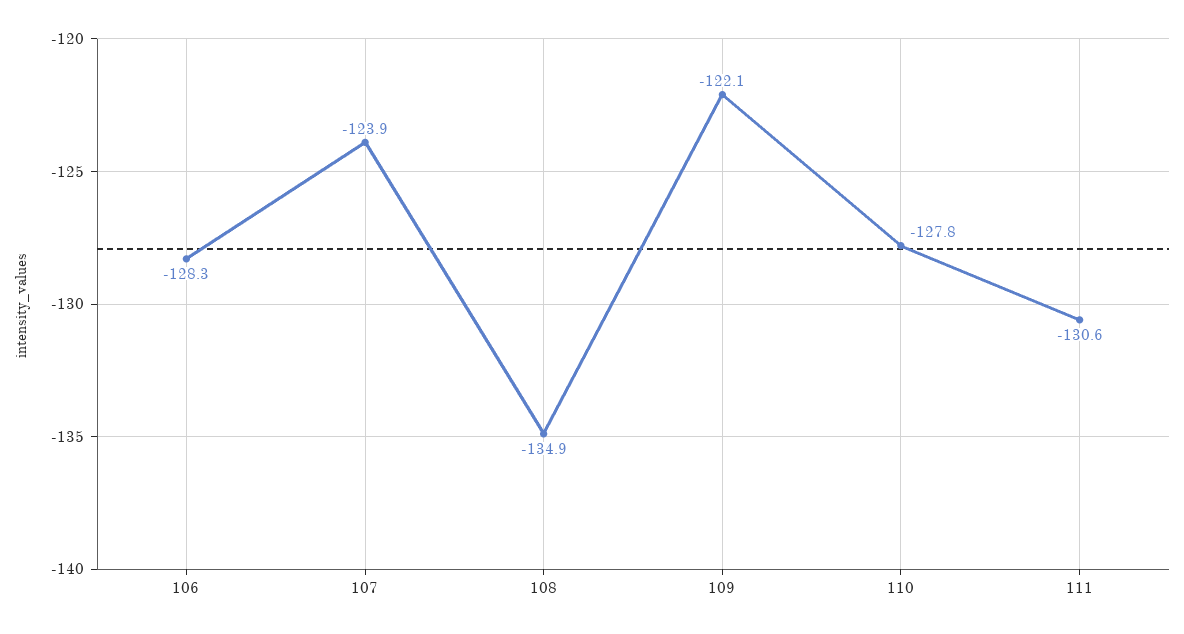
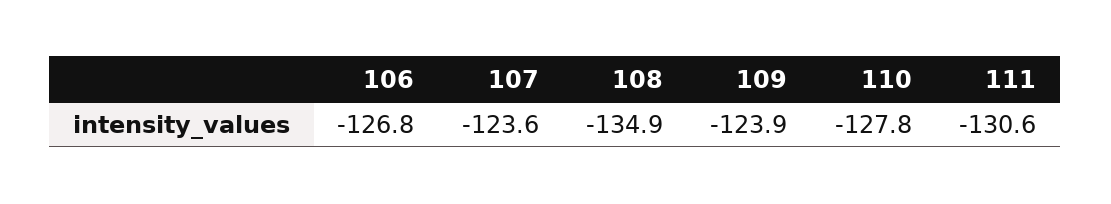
  {
-   "106": -128.3,
+   "106": -126.8,
-   "107": -123.9,
+   "107": -123.6,
    "108": -134.9,
-   "109": -122.1,
+   "109": -123.9,
    "110": -127.8,
    "111": -130.6
  }

